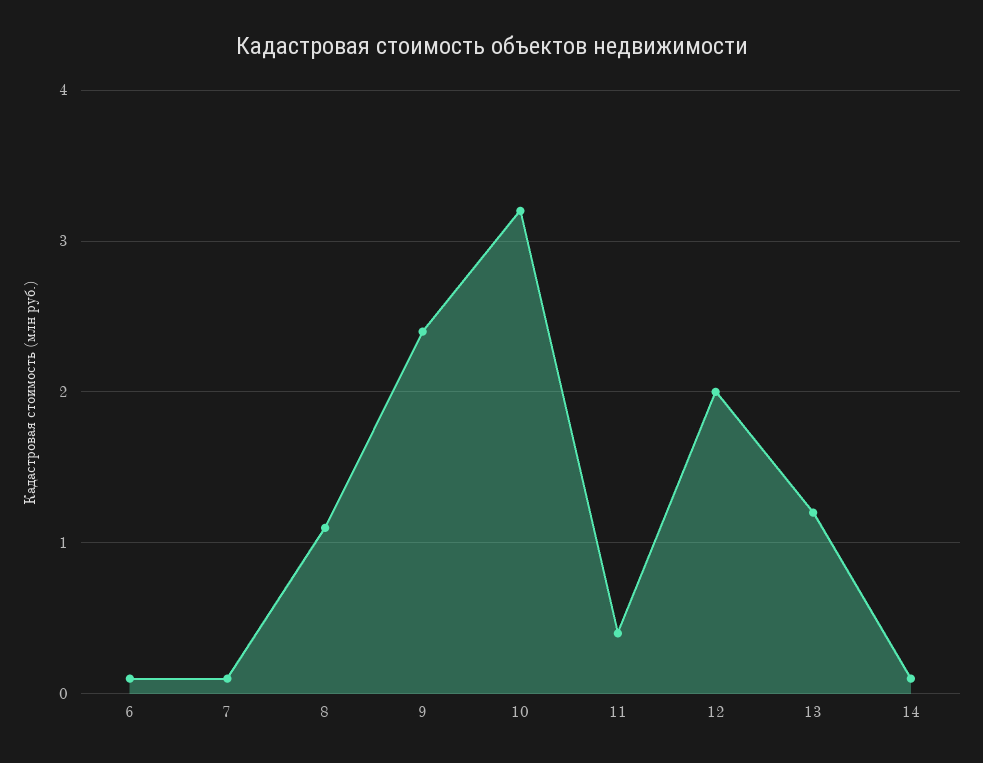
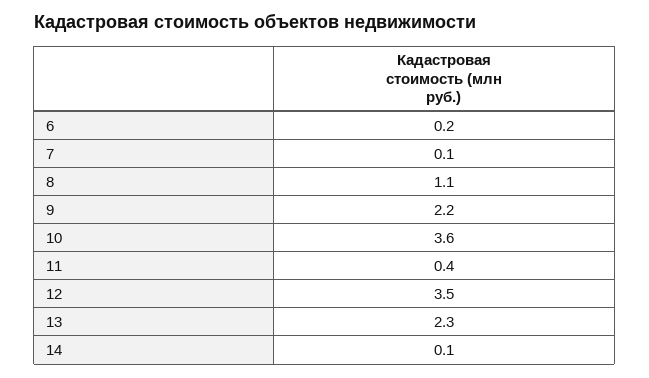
  {
-   "6": 0.1,
+   "6": 0.2,
    "7": 0.1,
    "8": 1.1,
-   "9": 2.4,
+   "9": 2.2,
-   "10": 3.2,
+   "10": 3.6,
    "11": 0.4,
-   "12": 2,
+   "12": 3.5,
-   "13": 1.2,
+   "13": 2.3,
    "14": 0.1
  }

